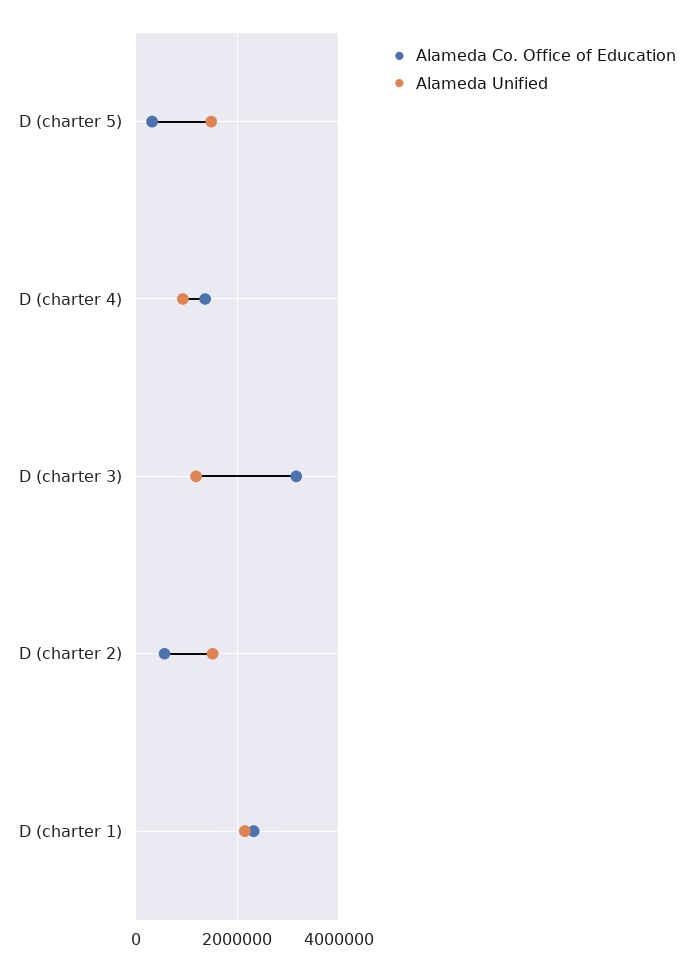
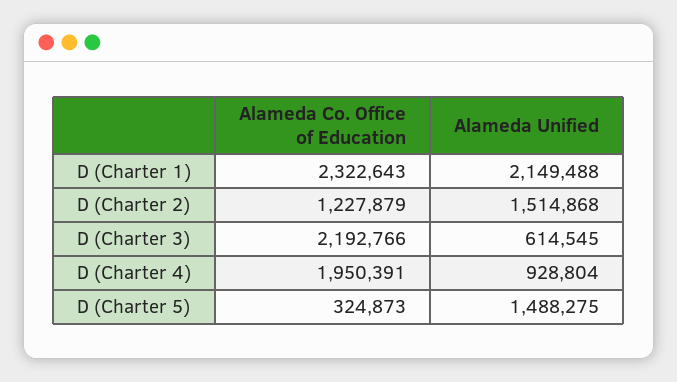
  {
    "Alameda Co. Office of Education": {
      "D (charter 5)": 324873,
-     "D (charter 4)": 1400000,
+     "D (charter 4)": 1950391,
-     "D (charter 3)": 3200000,
+     "D (charter 3)": 2192766,
-     "D (charter 2)": 600000,
+     "D (charter 2)": 1227879,
      "D (charter 1)": 2322643
    },
    "Alameda Unified": {
      "D (charter 5)": 1488275,
      "D (charter 4)": 928804,
-     "D (charter 3)": 1200000,
+     "D (charter 3)": 614545,
      "D (charter 2)": 1514868,
      "D (charter 1)": 2149488
    }
  }

